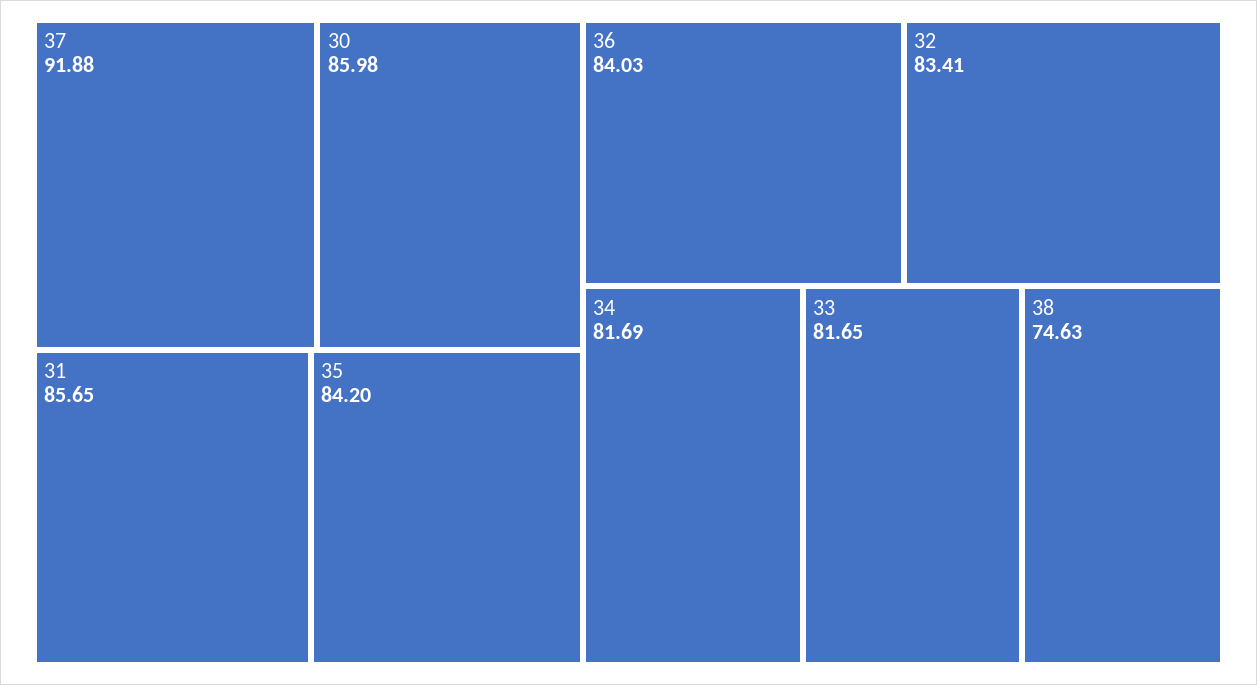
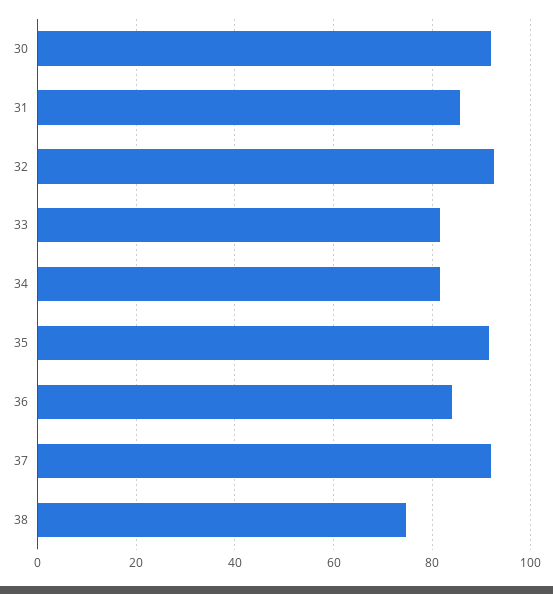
  {
    "37": 91.88,
-   "30": 85.98,
+   "30": 92,
    "31": 85.65,
-   "35": 84.2,
+   "35": 92,
    "36": 84.03,
-   "32": 83.41,
+   "32": 92,
    "34": 81.69,
    "33": 81.65,
    "38": 74.63
  }

